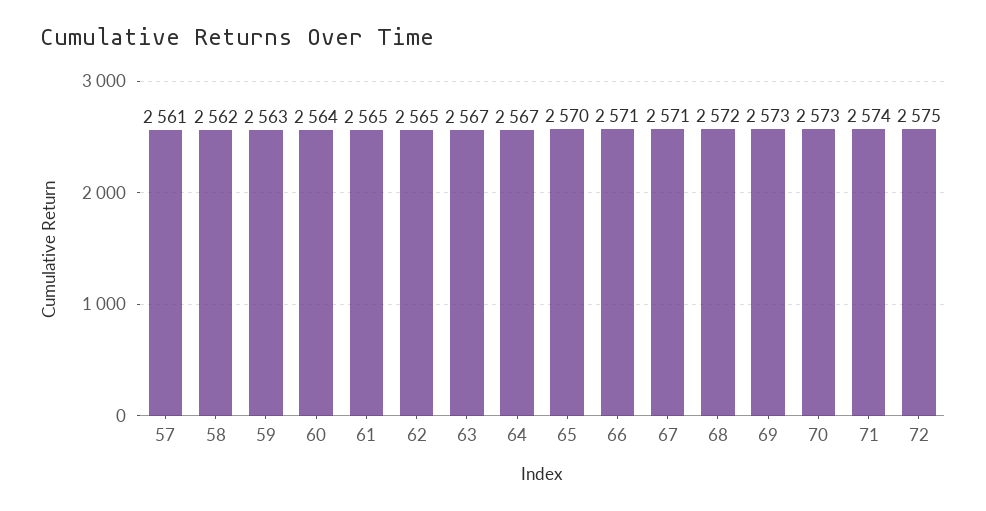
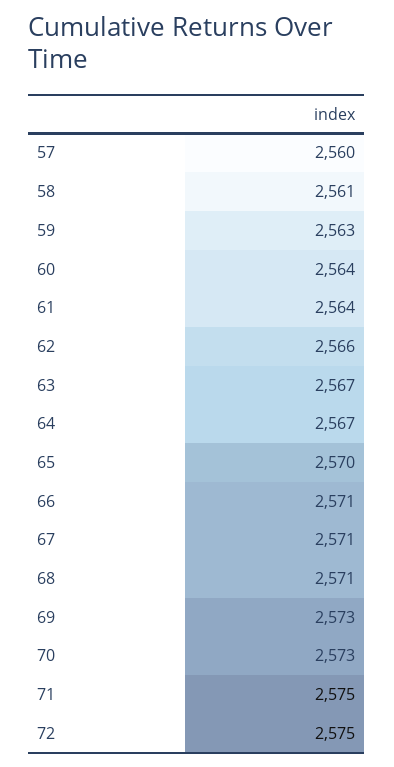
  {
-   "57": 2561,
+   "57": 2560,
-   "58": 2562,
+   "58": 2561,
    "59": 2563,
    "60": 2564,
-   "61": 2565,
+   "61": 2564,
-   "62": 2565,
+   "62": 2566,
    "63": 2567,
    "64": 2567,
    "65": 2570,
    "66": 2571,
    "67": 2571,
-   "68": 2572,
+   "68": 2571,
    "69": 2573,
    "70": 2573,
-   "71": 2574,
+   "71": 2575,
    "72": 2575
  }

